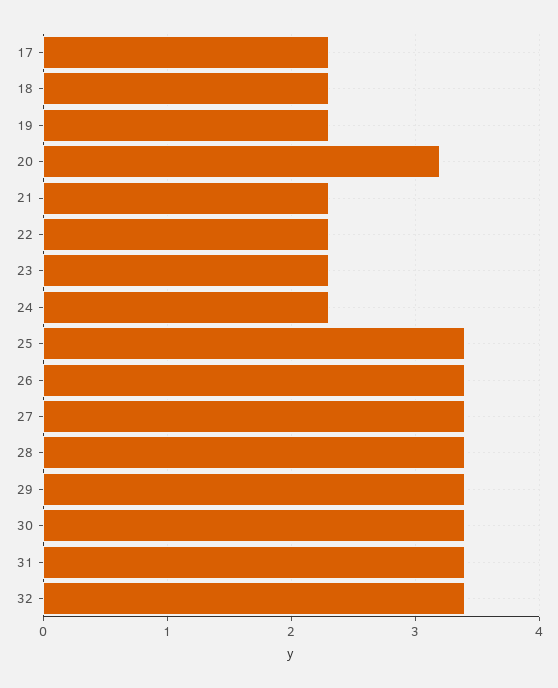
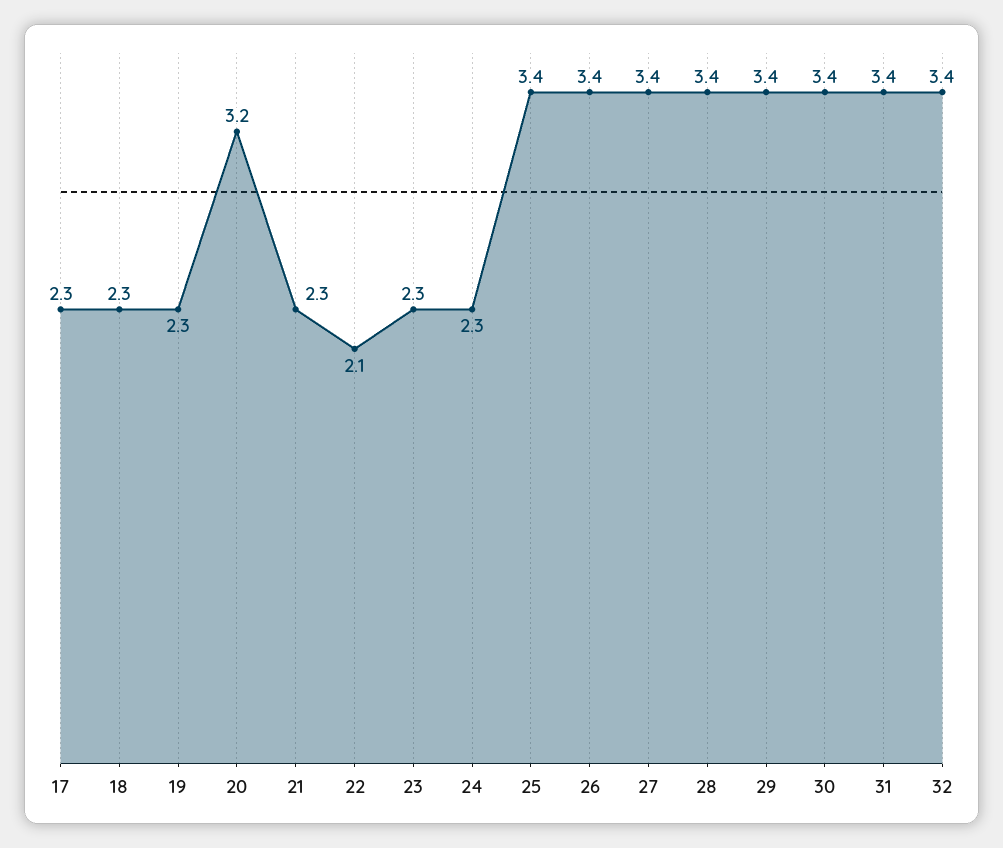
  {
    "17": 2.3,
    "18": 2.3,
    "19": 2.3,
    "20": 3.2,
    "21": 2.3,
-   "22": 2.3,
+   "22": 2.1,
    "23": 2.3,
    "24": 2.3,
    "25": 3.4,
    "26": 3.4,
    "27": 3.4,
    "28": 3.4,
    "29": 3.4,
    "30": 3.4,
    "31": 3.4,
    "32": 3.4
  }

